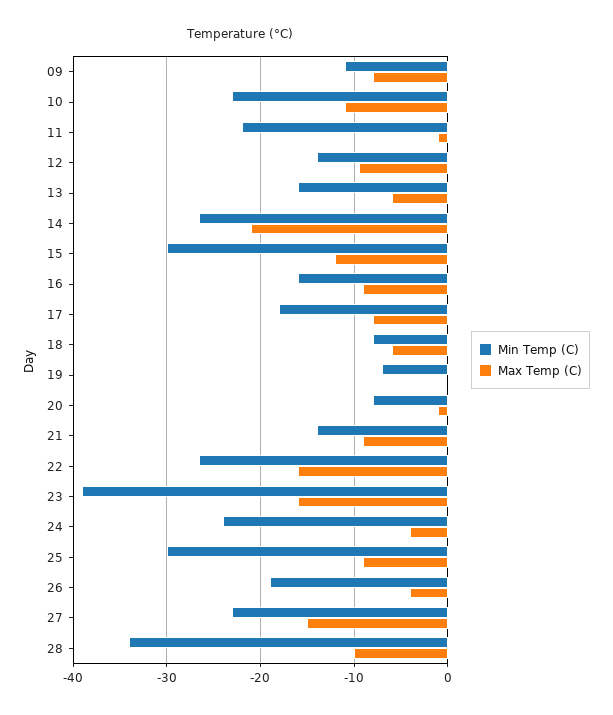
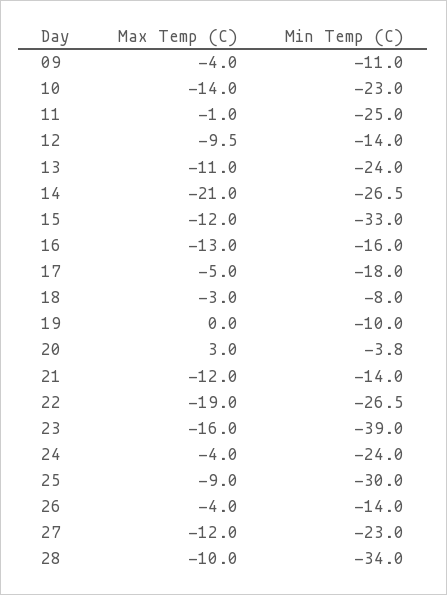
  {
    "Min Temp (C)": {
      "09": -11,
      "10": -23,
-     "11": -22,
+     "11": -25,
      "12": -14,
-     "13": -16,
+     "13": -24,
      "14": -26.5,
-     "15": -30,
+     "15": -33,
      "16": -16,
      "17": -18,
      "18": -8,
-     "19": -7,
+     "19": -10,
-     "20": -8,
+     "20": -3.8,
      "21": -14,
      "22": -26.5,
      "23": -39,
      "24": -24,
      "25": -30,
-     "26": -19,
+     "26": -14,
      "27": -23,
      "28": -34
    },
    "Max Temp (C)": {
-     "09": -8,
+     "09": -4,
-     "10": -11,
+     "10": -14,
      "11": -1,
      "12": -9.5,
-     "13": -6,
+     "13": -11,
      "14": -21,
      "15": -12,
-     "16": -9,
+     "16": -13,
-     "17": -8,
+     "17": -5,
-     "18": -6,
+     "18": -3,
      "19": 0,
-     "20": -1,
+     "20": 3,
-     "21": -9,
+     "21": -12,
-     "22": -16,
+     "22": -19,
      "23": -16,
      "24": -4,
      "25": -9,
      "26": -4,
-     "27": -15,
+     "27": -12,
      "28": -10
    }
  }

